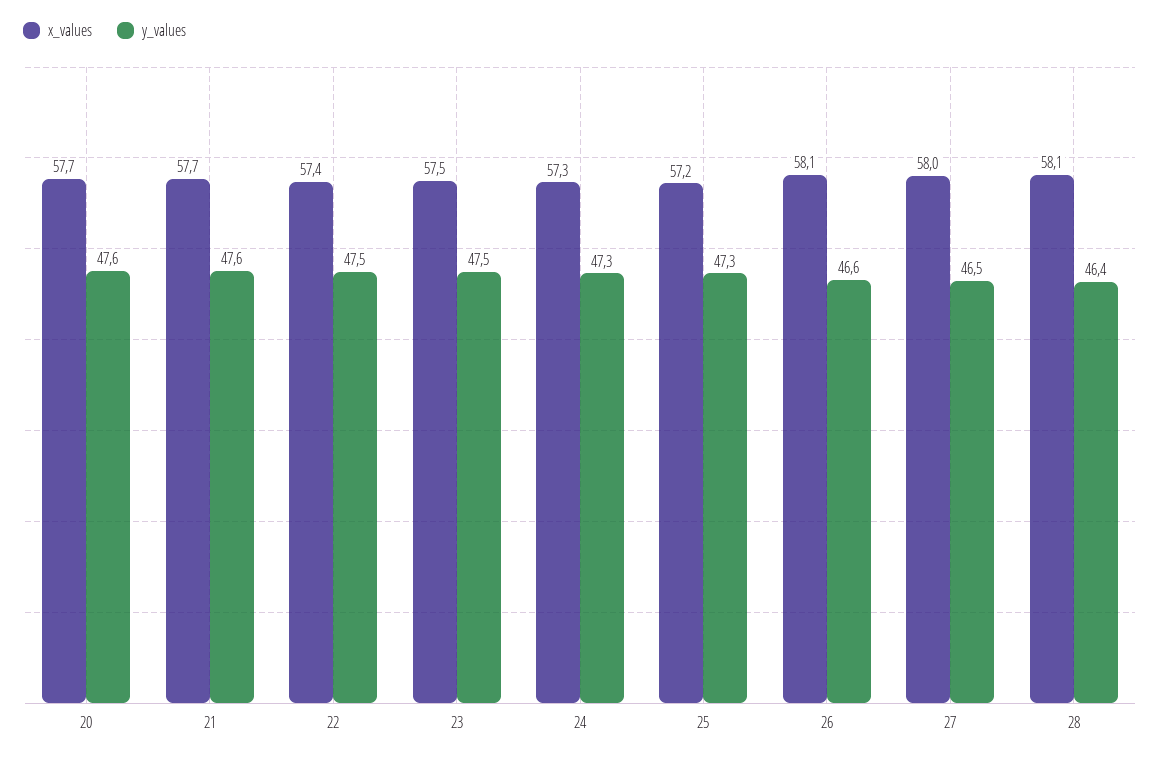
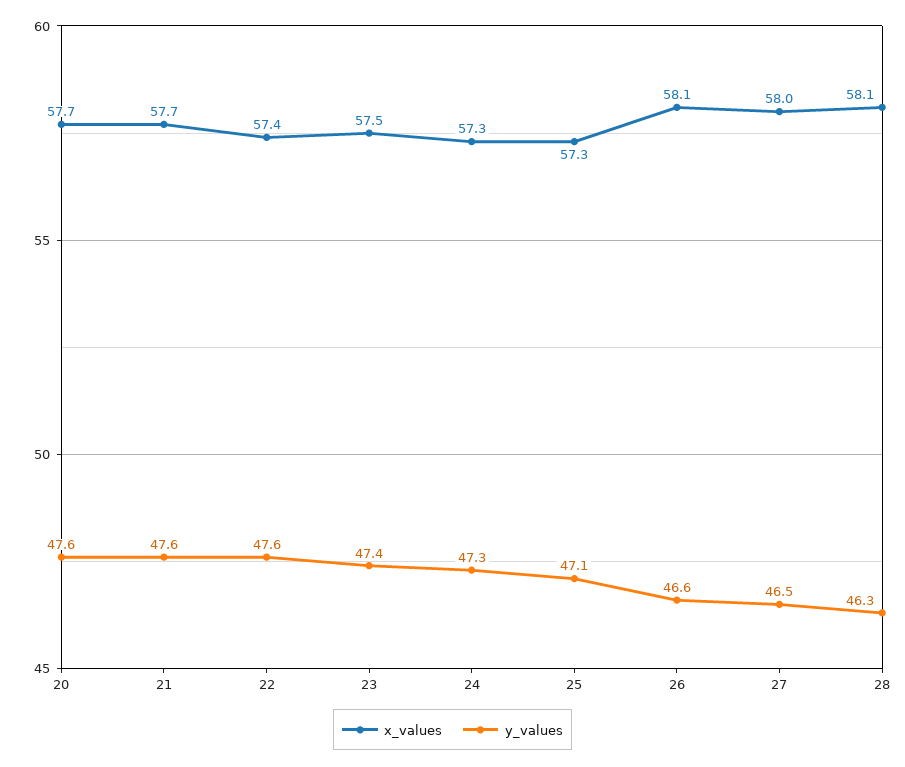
  {
    "x_values": {
      "20": 57.7,
      "21": 57.7,
      "22": 57.4,
      "23": 57.5,
      "24": 57.3,
-     "25": 57.2,
+     "25": 57.3,
      "26": 58.1,
      "27": 58,
      "28": 58.1
    },
    "y_values": {
      "20": 47.6,
      "21": 47.6,
-     "22": 47.5,
+     "22": 47.6,
-     "23": 47.5,
+     "23": 47.4,
      "24": 47.3,
-     "25": 47.3,
+     "25": 47.1,
      "26": 46.6,
      "27": 46.5,
-     "28": 46.4
+     "28": 46.3
    }
  }

